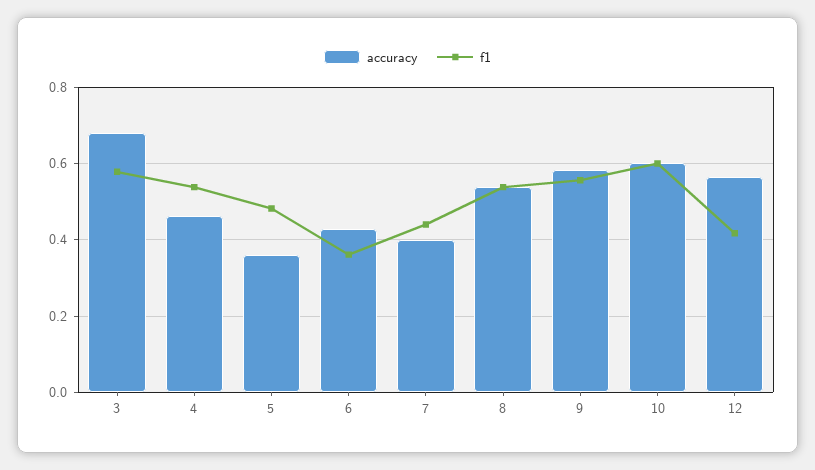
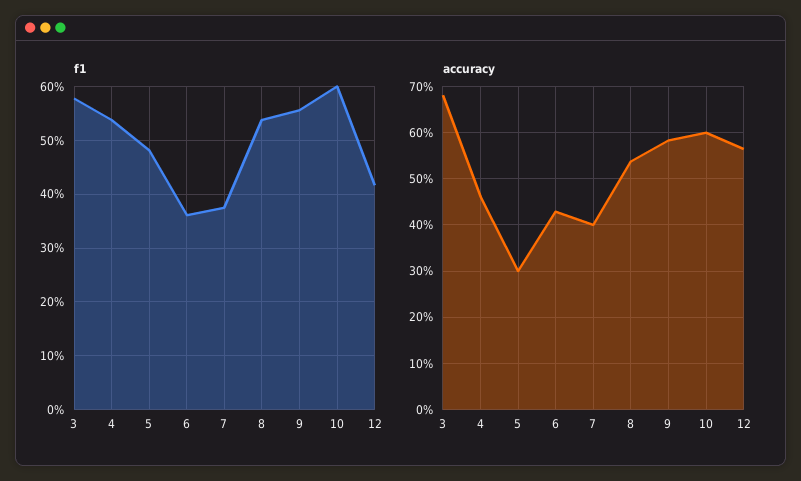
  {
    "accuracy": {
      "3": 0.68,
      "4": 0.46,
-     "5": 0.36,
+     "5": 0.3,
      "6": 0.42,
      "7": 0.4,
      "8": 0.54,
      "9": 0.58,
      "10": 0.6,
      "12": 0.56
    },
    "f1": {
      "3": 0.58,
      "4": 0.54,
      "5": 0.48,
      "6": 0.36,
-     "7": 0.44,
+     "7": 0.38,
      "8": 0.54,
      "9": 0.56,
      "10": 0.6,
      "12": 0.42
    }
  }

